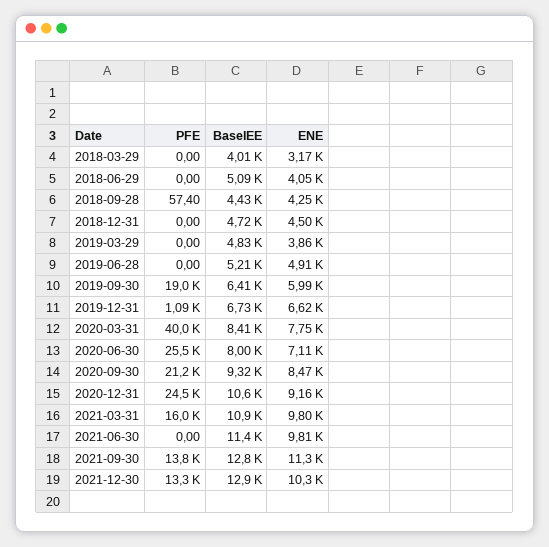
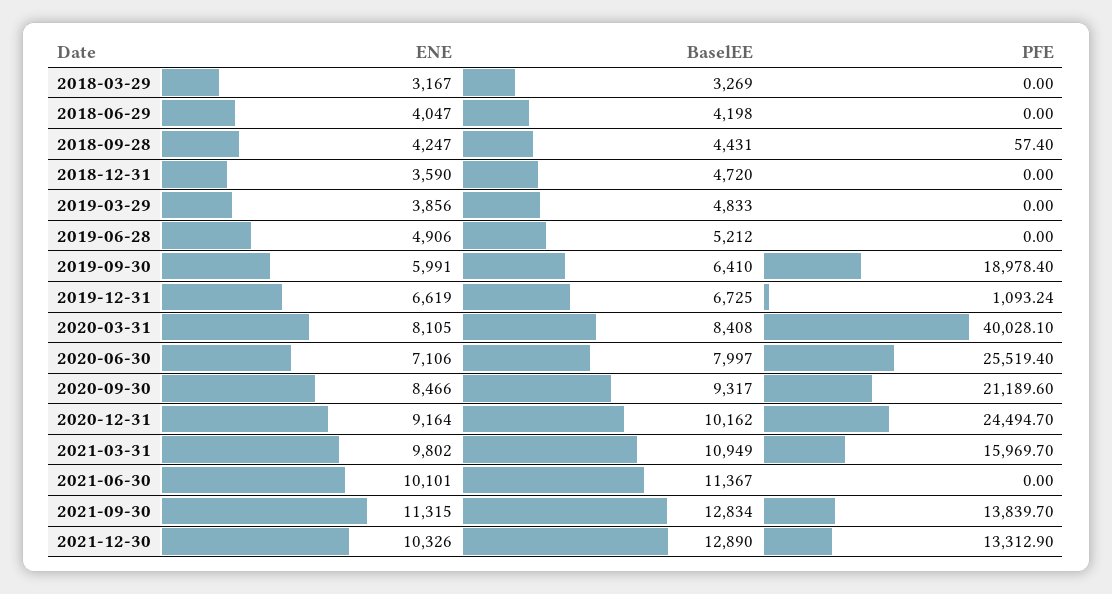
  {
    "PFE": {
      "2018-03-29": 0,
      "2018-06-29": 0,
      "2018-09-28": 57.4,
      "2018-12-31": 0,
      "2019-03-29": 0,
      "2019-06-28": 0,
      "2019-09-30": 18978.4,
      "2019-12-31": 1093.24,
      "2020-03-31": 40028.1,
      "2020-06-30": 25519.4,
      "2020-09-30": 21189.6,
      "2020-12-31": 24494.7,
      "2021-03-31": 15969.7,
      "2021-06-30": 0,
      "2021-09-30": 13839.7,
      "2021-12-30": 13312.9
    },
    "BaselEE": {
-     "2018-03-29": 4010,
+     "2018-03-29": 3269,
-     "2018-06-29": 5090,
+     "2018-06-29": 4198,
      "2018-09-28": 4431,
      "2018-12-31": 4720,
      "2019-03-29": 4833,
      "2019-06-28": 5212,
      "2019-09-30": 6410,
      "2019-12-31": 6725,
      "2020-03-31": 8408,
      "2020-06-30": 7997,
      "2020-09-30": 9317,
-     "2020-12-31": 10600,
+     "2020-12-31": 10162,
      "2021-03-31": 10949,
      "2021-06-30": 11367,
      "2021-09-30": 12834,
      "2021-12-30": 12890
    },
    "ENE": {
      "2018-03-29": 3167,
      "2018-06-29": 4047,
      "2018-09-28": 4247,
-     "2018-12-31": 4500,
+     "2018-12-31": 3590,
      "2019-03-29": 3856,
      "2019-06-28": 4906,
      "2019-09-30": 5991,
      "2019-12-31": 6619,
-     "2020-03-31": 7750,
+     "2020-03-31": 8105,
      "2020-06-30": 7106,
      "2020-09-30": 8466,
      "2020-12-31": 9164,
      "2021-03-31": 9802,
-     "2021-06-30": 9810,
+     "2021-06-30": 10101,
      "2021-09-30": 11315,
      "2021-12-30": 10326
    }
  }

